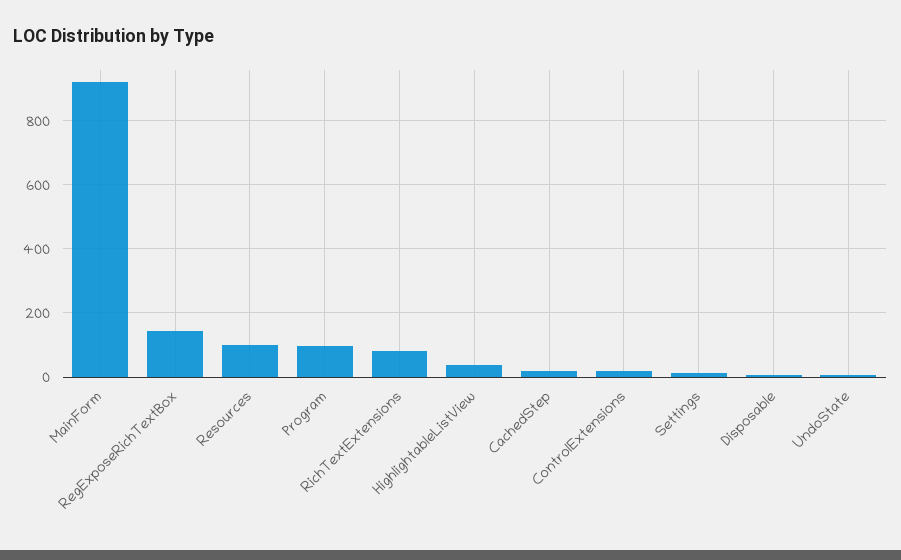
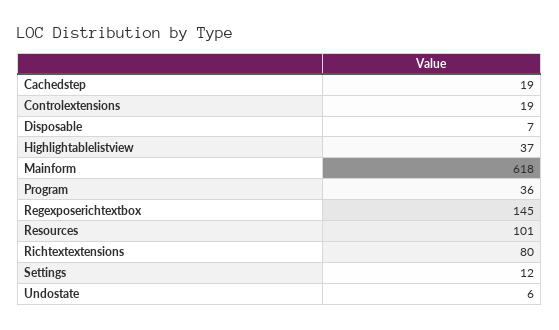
  {
-   "MainForm": 920,
+   "MainForm": 618,
    "RegExposeRichTextBox": 145,
    "Resources": 101,
-   "Program": 100,
+   "Program": 36,
    "RichTextExtensions": 80,
    "HighlightableListView": 37,
    "CachedStep": 19,
    "ControlExtensions": 19,
    "Settings": 12,
    "Disposable": 7,
    "UndoState": 6
  }

